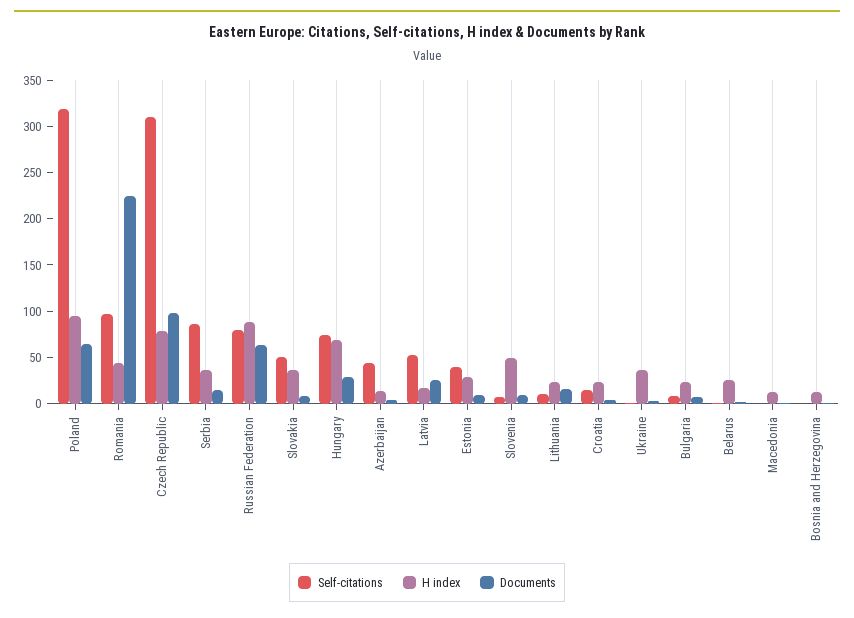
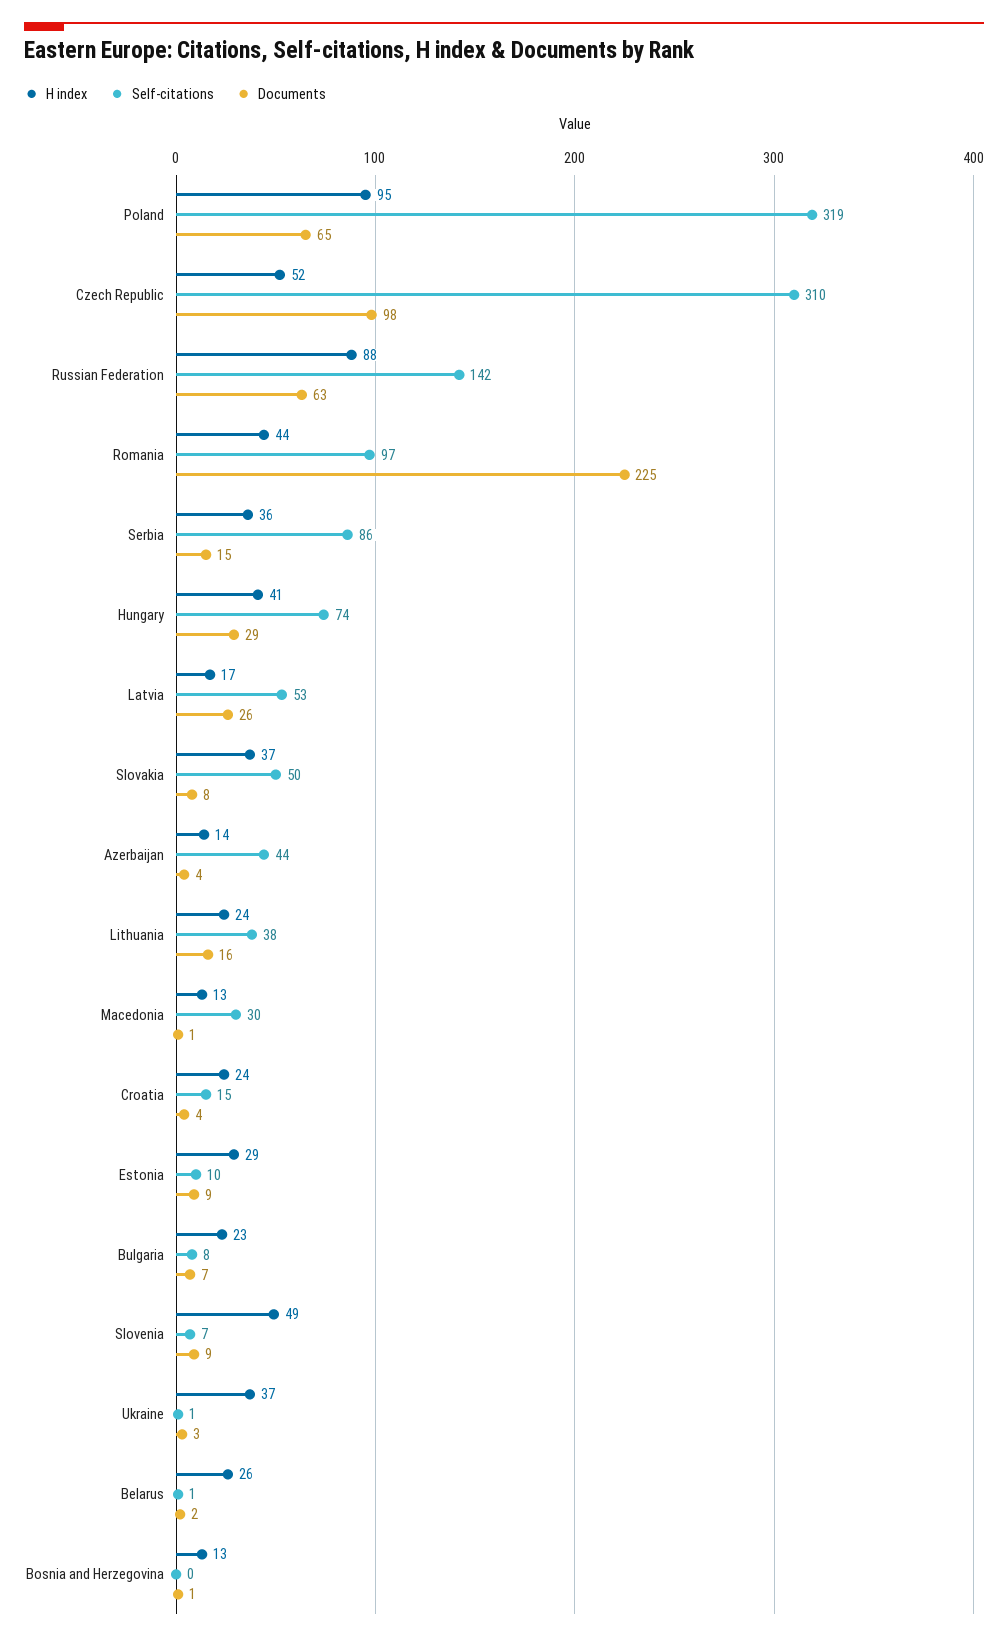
  {
    "Self-citations": {
      "Poland": 319,
      "Romania": 97,
      "Czech Republic": 310,
      "Serbia": 86,
-     "Russian Federation": 80,
+     "Russian Federation": 142,
      "Slovakia": 50,
      "Hungary": 74,
      "Azerbaijan": 44,
      "Latvia": 53,
-     "Estonia": 40,
+     "Estonia": 10,
      "Slovenia": 7,
-     "Lithuania": 10,
+     "Lithuania": 38,
      "Croatia": 15,
      "Ukraine": 1,
      "Bulgaria": 8,
      "Belarus": 1,
-     "Macedonia": 0,
+     "Macedonia": 30,
      "Bosnia and Herzegovina": 0
    },
    "H index": {
      "Poland": 95,
      "Romania": 44,
-     "Czech Republic": 80,
+     "Czech Republic": 52,
      "Serbia": 36,
      "Russian Federation": 88,
      "Slovakia": 37,
-     "Hungary": 70,
+     "Hungary": 41,
      "Azerbaijan": 14,
      "Latvia": 17,
      "Estonia": 29,
      "Slovenia": 49,
      "Lithuania": 24,
      "Croatia": 24,
      "Ukraine": 37,
      "Bulgaria": 23,
      "Belarus": 26,
      "Macedonia": 13,
      "Bosnia and Herzegovina": 13
    },
    "Documents": {
      "Poland": 65,
      "Romania": 225,
      "Czech Republic": 98,
      "Serbia": 15,
      "Russian Federation": 63,
      "Slovakia": 8,
      "Hungary": 29,
      "Azerbaijan": 4,
      "Latvia": 26,
      "Estonia": 9,
      "Slovenia": 9,
      "Lithuania": 16,
      "Croatia": 4,
      "Ukraine": 3,
      "Bulgaria": 7,
      "Belarus": 2,
      "Macedonia": 1,
      "Bosnia and Herzegovina": 1
    }
  }

